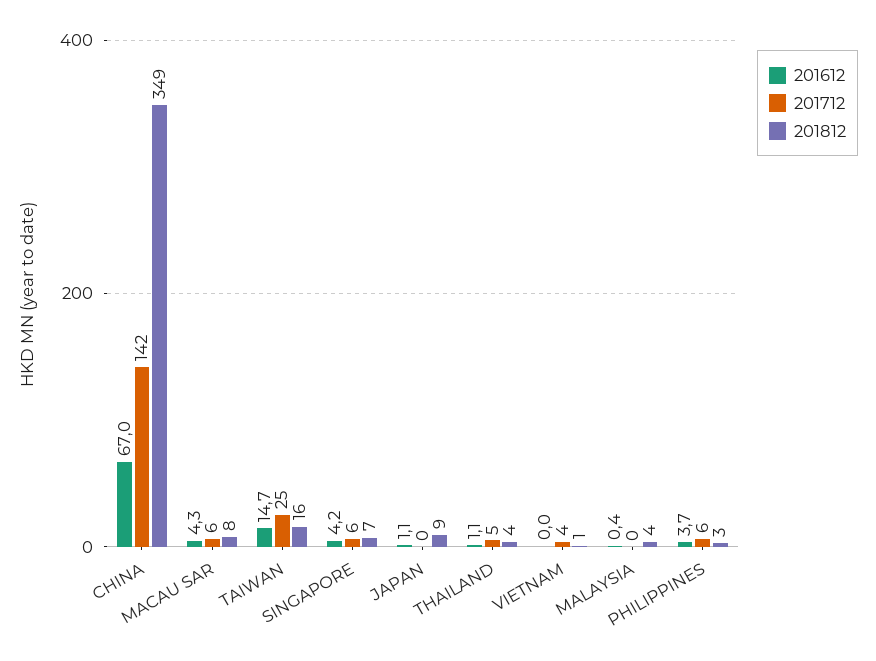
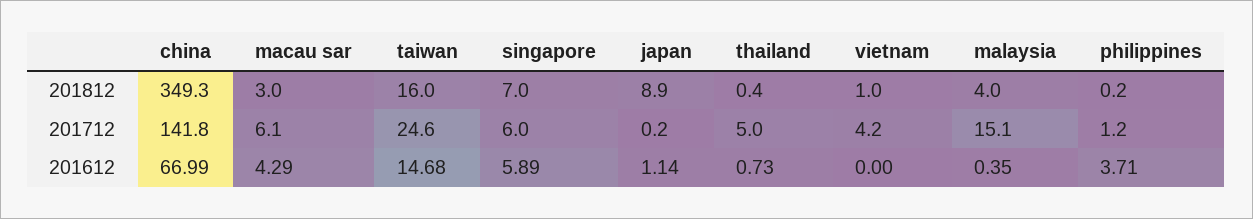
  {
    "201612": {
      "CHINA": 66.99,
      "MACAU SAR": 4.29,
      "TAIWAN": 14.68,
-     "SINGAPORE": 4.2,
+     "SINGAPORE": 5.89,
      "JAPAN": 1.14,
-     "THAILAND": 1.1,
+     "THAILAND": 0.73,
      "VIETNAM": 0,
      "MALAYSIA": 0.35,
      "PHILIPPINES": 3.71
    },
    "201712": {
      "CHINA": 141.8,
      "MACAU SAR": 6.1,
      "TAIWAN": 24.6,
      "SINGAPORE": 6,
      "JAPAN": 0.2,
      "THAILAND": 5,
      "VIETNAM": 4.2,
-     "MALAYSIA": 0,
+     "MALAYSIA": 15.1,
-     "PHILIPPINES": 6
+     "PHILIPPINES": 1.2
    },
    "201812": {
      "CHINA": 349.3,
-     "MACAU SAR": 8,
+     "MACAU SAR": 3,
      "TAIWAN": 16,
      "SINGAPORE": 7,
      "JAPAN": 8.9,
-     "THAILAND": 4,
+     "THAILAND": 0.4,
      "VIETNAM": 1,
      "MALAYSIA": 4,
-     "PHILIPPINES": 3
+     "PHILIPPINES": 0.2
    }
  }

